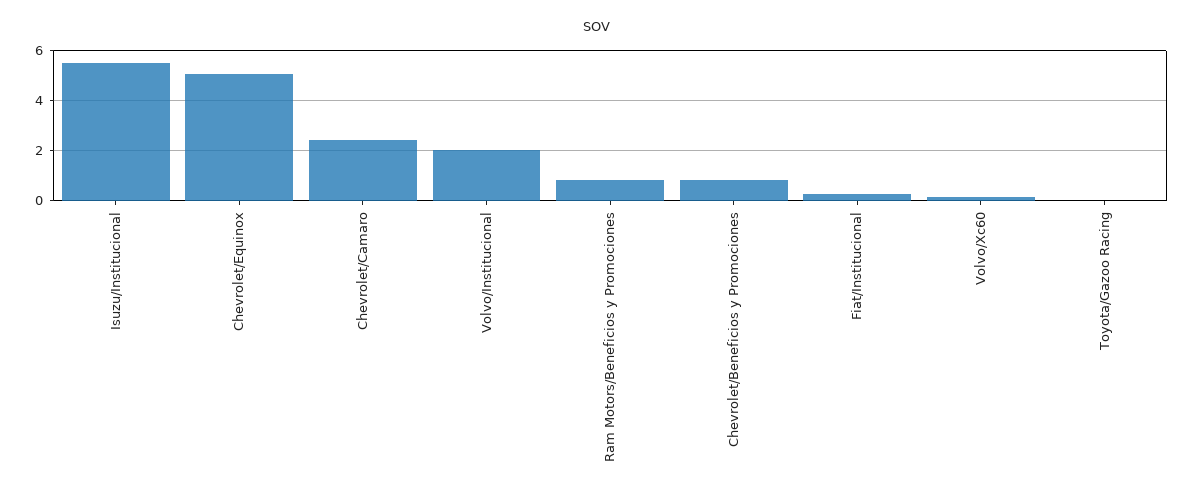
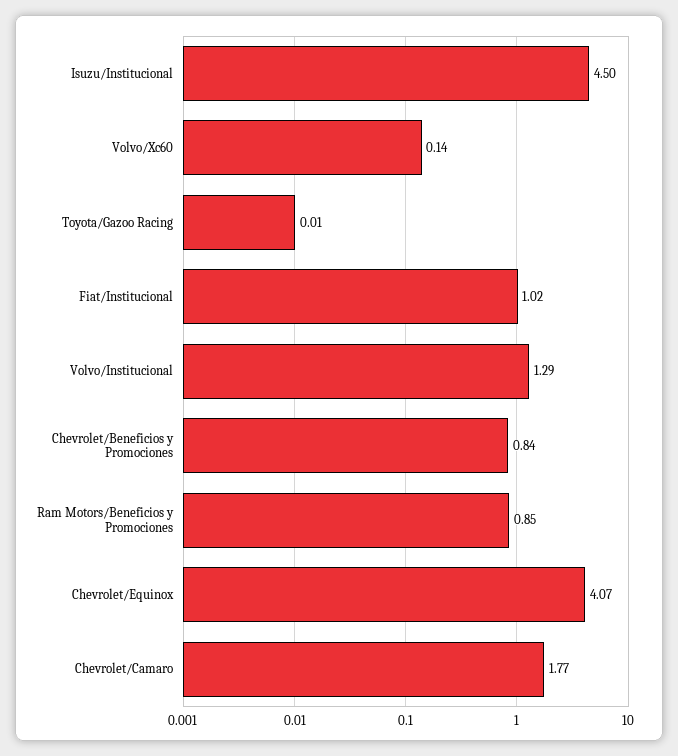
  {
-   "Isuzu/Institucional": 5.5,
+   "Isuzu/Institucional": 4.5,
-   "Chevrolet/Equinox": 5,
+   "Chevrolet/Equinox": 4.07,
-   "Chevrolet/Camaro": 2.5,
+   "Chevrolet/Camaro": 1.77,
-   "Volvo/Institucional": 2,
+   "Volvo/Institucional": 1.29,
    "Ram Motors/Beneficios y Promociones": 0.85,
    "Chevrolet/Beneficios y Promociones": 0.84,
-   "Fiat/Institucional": 0.25,
+   "Fiat/Institucional": 1.02,
    "Volvo/Xc60": 0.14,
    "Toyota/Gazoo Racing": 0.01
  }

